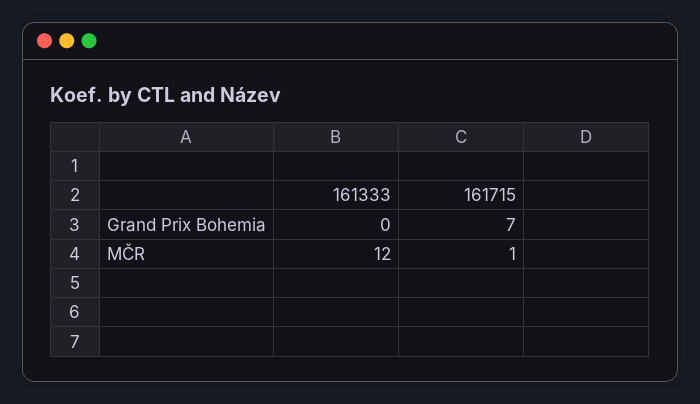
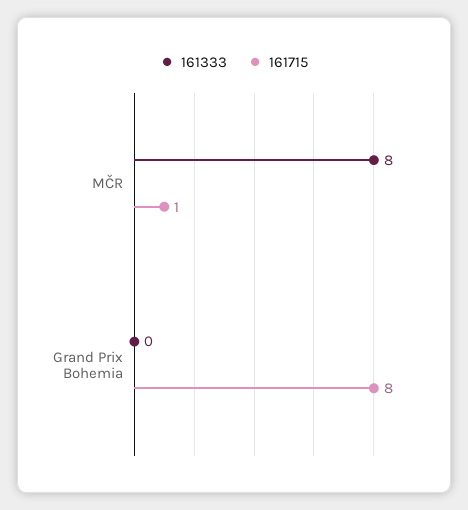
  {
    "161333": {
      "Grand Prix Bohemia": 0,
-     "MČR": 12
+     "MČR": 8
    },
    "161715": {
-     "Grand Prix Bohemia": 7,
+     "Grand Prix Bohemia": 8,
      "MČR": 1
    }
  }

